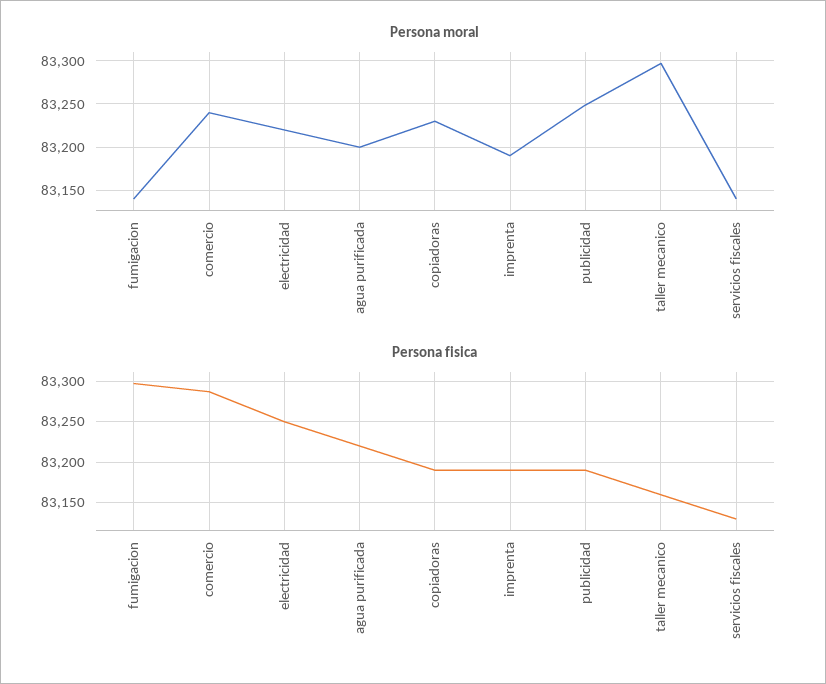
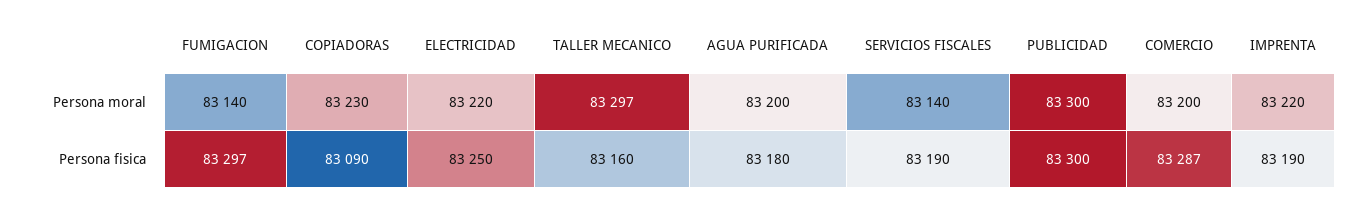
  {
    "Persona moral": {
      "fumigacion": 83140,
-     "comercio": 83240,
+     "comercio": 83200,
      "electricidad": 83220,
      "agua purificada": 83200,
      "copiadoras": 83230,
-     "imprenta": 83190,
+     "imprenta": 83220,
-     "publicidad": 83250,
+     "publicidad": 83300,
      "taller mecanico": 83297,
      "servicios fiscales": 83140
    },
    "Persona fisica": {
      "fumigacion": 83297,
      "comercio": 83287,
      "electricidad": 83250,
-     "agua purificada": 83220,
+     "agua purificada": 83180,
-     "copiadoras": 83190,
+     "copiadoras": 83090,
      "imprenta": 83190,
-     "publicidad": 83190,
+     "publicidad": 83300,
      "taller mecanico": 83160,
-     "servicios fiscales": 83130
+     "servicios fiscales": 83190
    }
  }

